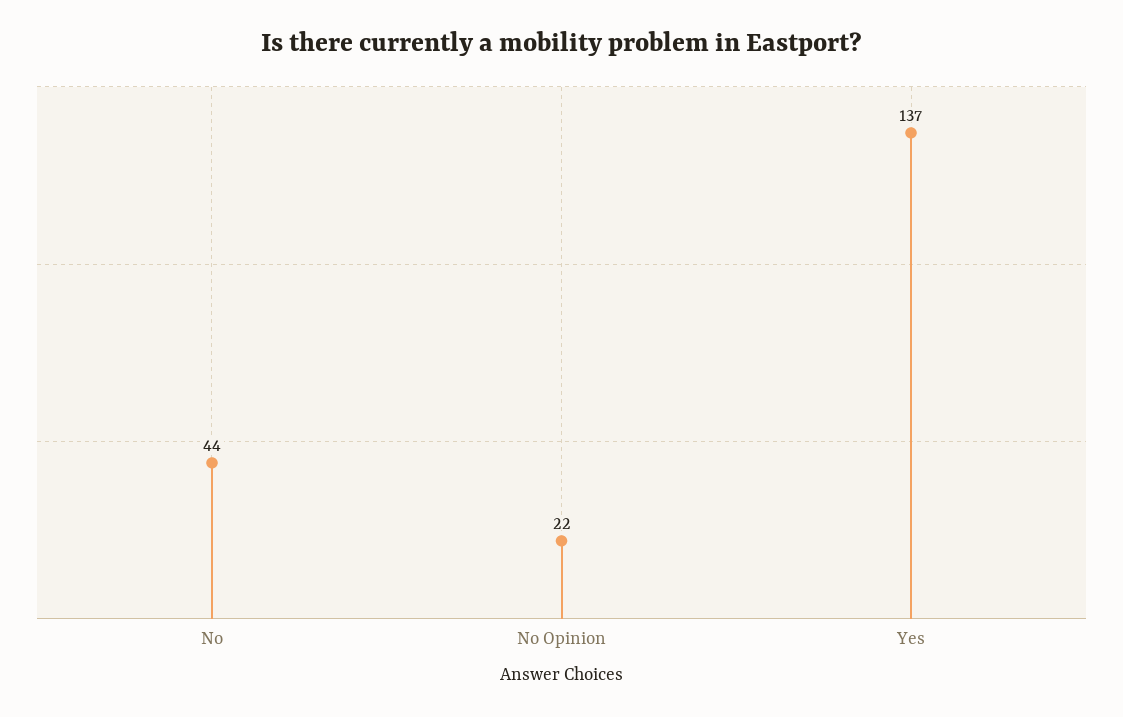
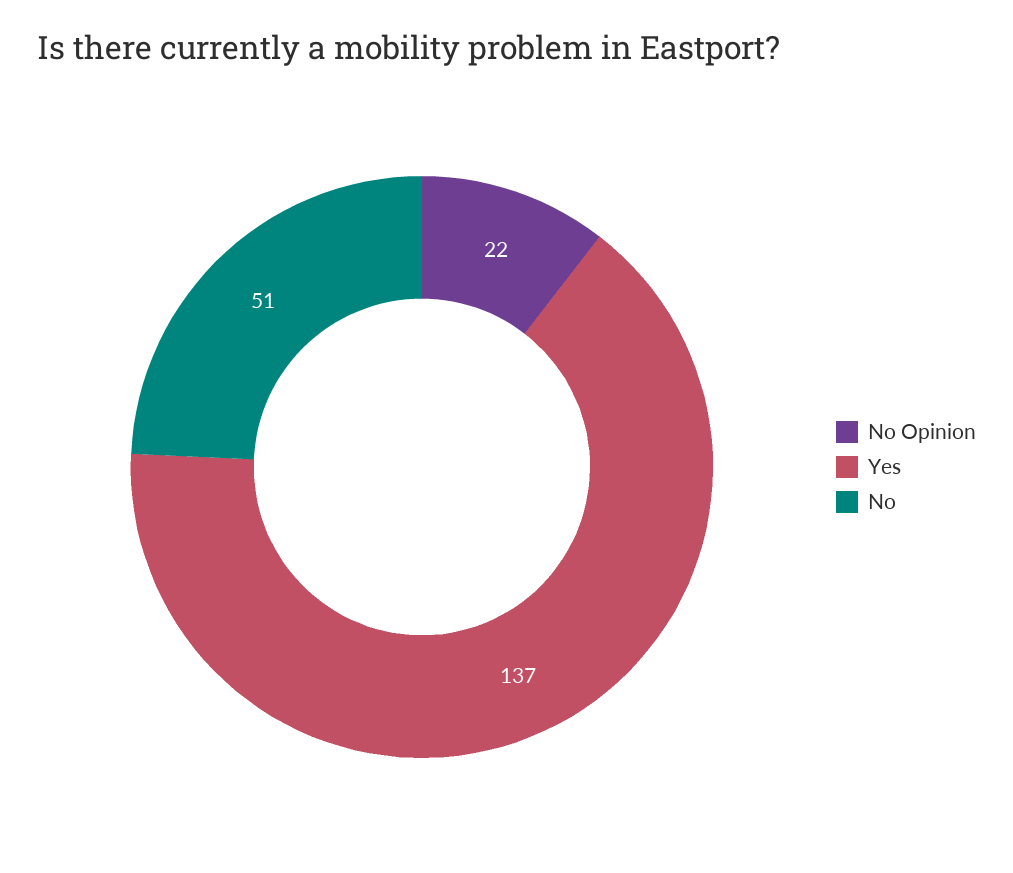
  {
-   "No": 44,
+   "No": 51,
    "No Opinion": 22,
    "Yes": 137
  }

